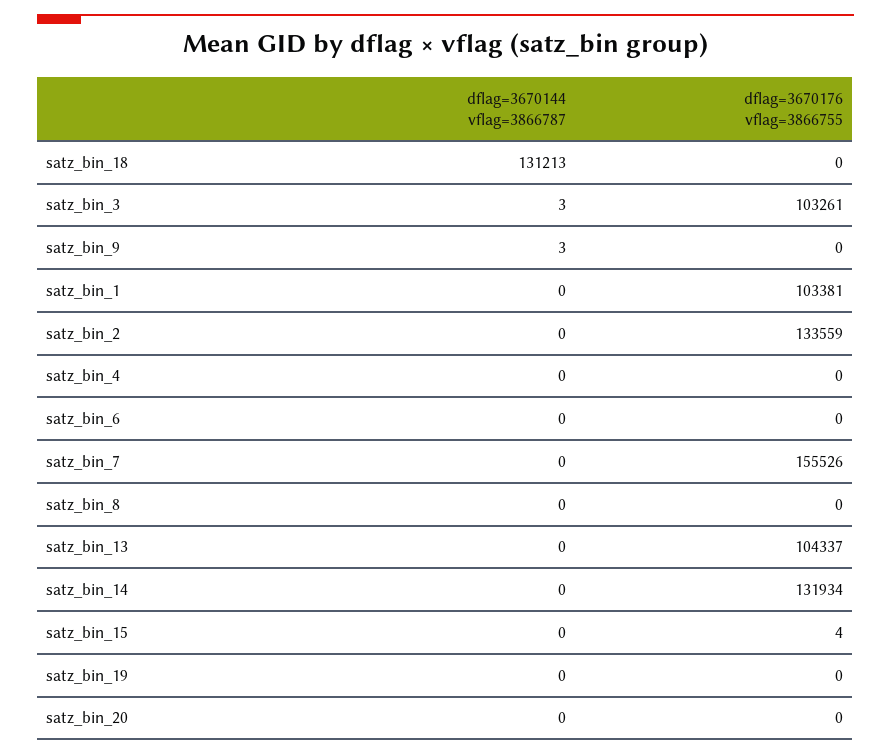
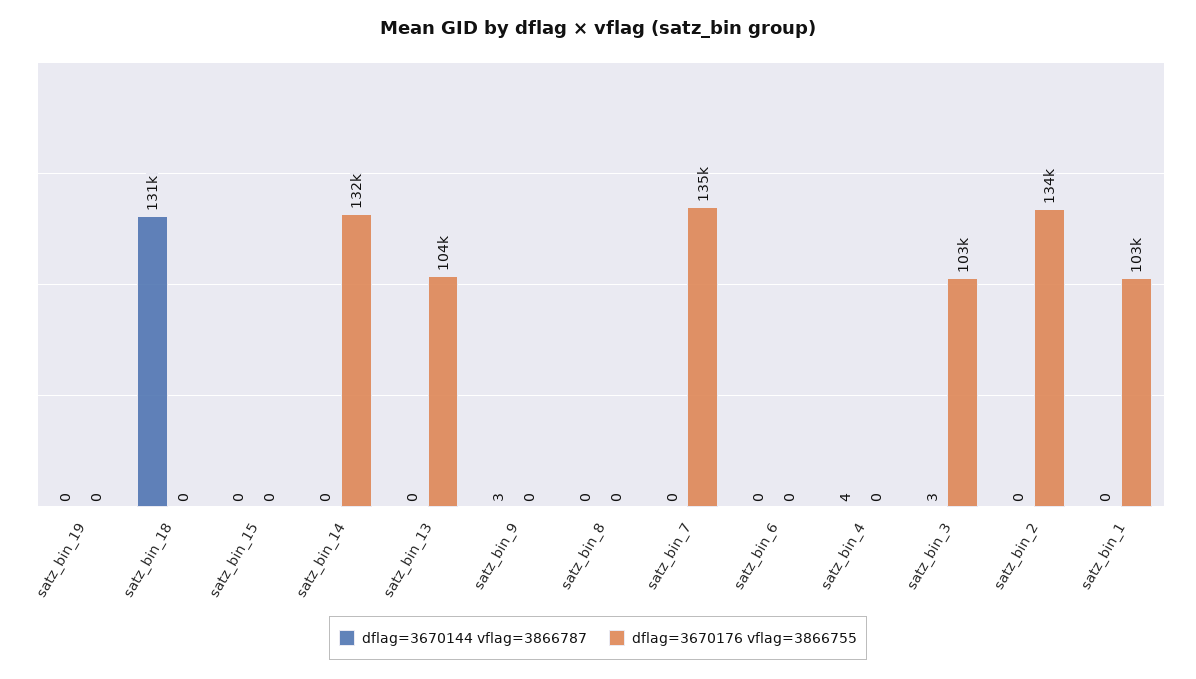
  {
    "dflag=3670144 vflag=3866787": {
      "satz_bin_18": 131213,
      "satz_bin_3": 3,
      "satz_bin_9": 3,
      "satz_bin_1": 0,
      "satz_bin_2": 0,
-     "satz_bin_4": 0,
+     "satz_bin_4": 4,
      "satz_bin_6": 0,
      "satz_bin_7": 0,
      "satz_bin_8": 0,
      "satz_bin_13": 0,
      "satz_bin_14": 0,
      "satz_bin_15": 0,
-     "satz_bin_19": 0,
+     "satz_bin_19": 0
-     "satz_bin_20": 0
    },
    "dflag=3670176 vflag=3866755": {
      "satz_bin_18": 0,
      "satz_bin_3": 103261,
      "satz_bin_9": 0,
      "satz_bin_1": 103381,
      "satz_bin_2": 133559,
      "satz_bin_4": 0,
      "satz_bin_6": 0,
-     "satz_bin_7": 155526,
+     "satz_bin_7": 135000,
      "satz_bin_8": 0,
      "satz_bin_13": 104337,
      "satz_bin_14": 131934,
-     "satz_bin_15": 4,
+     "satz_bin_15": 0,
-     "satz_bin_19": 0,
+     "satz_bin_19": 0
-     "satz_bin_20": 0
    }
  }

